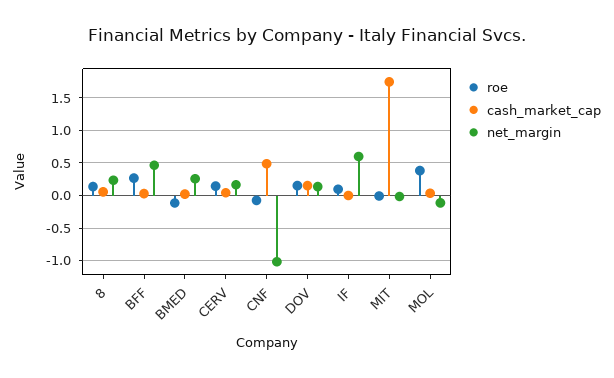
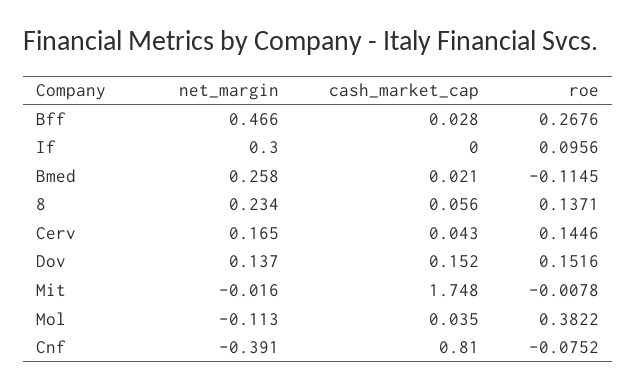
  {
    "roe": {
      "8": 0.1371,
      "BFF": 0.2676,
      "BMED": -0.1145,
      "CERV": 0.1446,
      "CNF": -0.0752,
      "DOV": 0.1516,
      "IF": 0.0956,
      "MIT": -0.0078,
      "MOL": 0.3822
    },
    "cash_market_cap": {
      "8": 0.056,
      "BFF": 0.028,
      "BMED": 0.021,
      "CERV": 0.043,
-     "CNF": 0.5,
+     "CNF": 0.81,
      "DOV": 0.152,
      "IF": 0,
      "MIT": 1.748,
      "MOL": 0.035
    },
    "net_margin": {
      "8": 0.234,
      "BFF": 0.466,
      "BMED": 0.258,
      "CERV": 0.165,
-     "CNF": -1,
+     "CNF": -0.391,
      "DOV": 0.137,
-     "IF": 0.6,
+     "IF": 0.3,
      "MIT": -0.016,
      "MOL": -0.113
    }
  }

